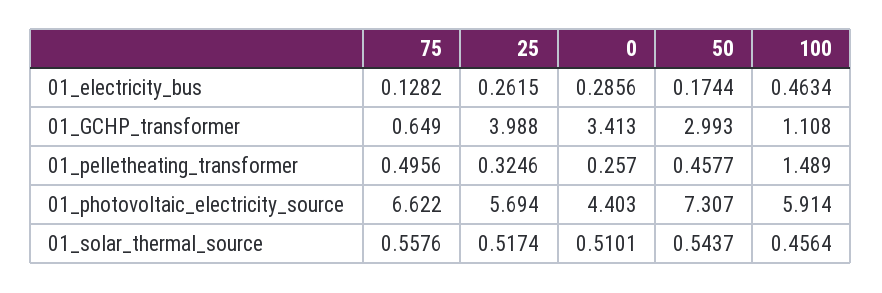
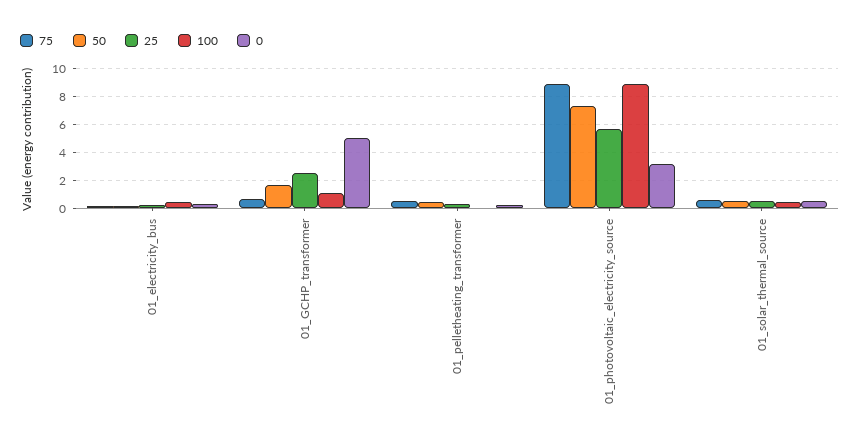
  {
    "75": {
      "01_electricity_bus": 0.1282,
      "01_GCHP_transformer": 0.649,
      "01_pelletheating_transformer": 0.4956,
-     "01_photovoltaic_electricity_source": 6.622,
+     "01_photovoltaic_electricity_source": 9,
      "01_solar_thermal_source": 0.5576
    },
    "25": {
      "01_electricity_bus": 0.2615,
-     "01_GCHP_transformer": 3.988,
+     "01_GCHP_transformer": 2.5,
      "01_pelletheating_transformer": 0.3246,
      "01_photovoltaic_electricity_source": 5.694,
      "01_solar_thermal_source": 0.5174
    },
    "0": {
      "01_electricity_bus": 0.2856,
-     "01_GCHP_transformer": 3.413,
+     "01_GCHP_transformer": 5,
      "01_pelletheating_transformer": 0.257,
-     "01_photovoltaic_electricity_source": 4.403,
+     "01_photovoltaic_electricity_source": 3,
      "01_solar_thermal_source": 0.5101
    },
    "50": {
      "01_electricity_bus": 0.1744,
-     "01_GCHP_transformer": 2.993,
+     "01_GCHP_transformer": 1.5,
      "01_pelletheating_transformer": 0.4577,
      "01_photovoltaic_electricity_source": 7.307,
      "01_solar_thermal_source": 0.5437
    },
    "100": {
      "01_electricity_bus": 0.4634,
      "01_GCHP_transformer": 1.108,
-     "01_pelletheating_transformer": 1.489,
+     "01_pelletheating_transformer": 0,
-     "01_photovoltaic_electricity_source": 5.914,
+     "01_photovoltaic_electricity_source": 9,
      "01_solar_thermal_source": 0.4564
    }
  }

